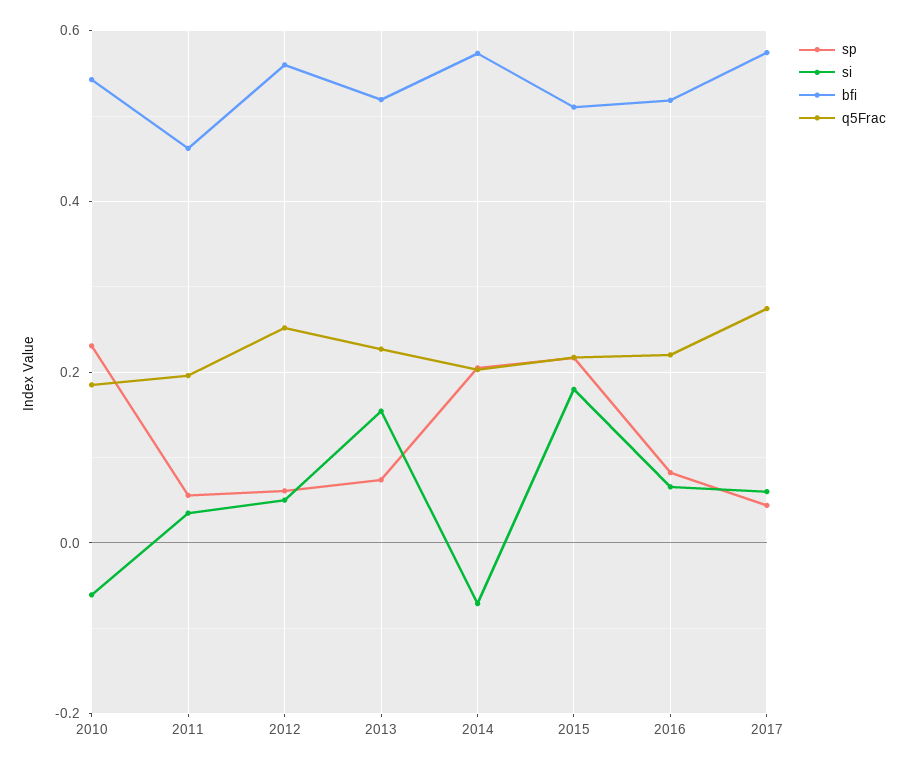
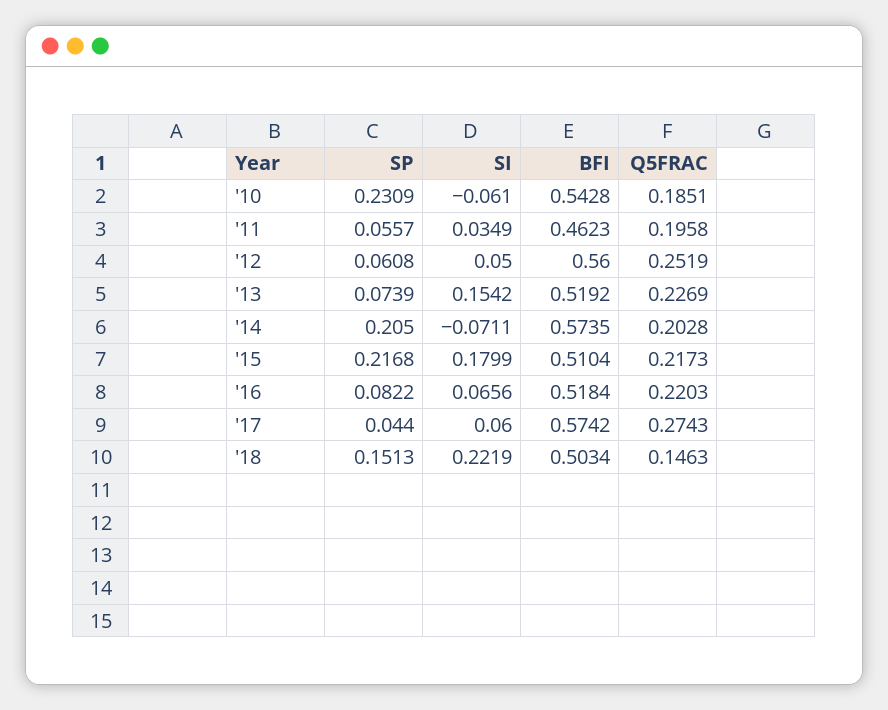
  {
    "sp": {
      "2010": 0.2309,
      "2011": 0.0557,
      "2012": 0.0608,
      "2013": 0.0739,
      "2014": 0.205,
      "2015": 0.2168,
      "2016": 0.0822,
-     "2017": 0.044
+     "2017": 0.044,
+     "'18": 0.1513
    },
    "si": {
      "2010": -0.061,
      "2011": 0.0349,
      "2012": 0.05,
      "2013": 0.1542,
      "2014": -0.0711,
      "2015": 0.1799,
      "2016": 0.0656,
-     "2017": 0.06
+     "2017": 0.06,
+     "'18": 0.2219
    },
    "bfi": {
      "2010": 0.5428,
      "2011": 0.4623,
      "2012": 0.56,
      "2013": 0.5192,
      "2014": 0.5735,
      "2015": 0.5104,
      "2016": 0.5184,
-     "2017": 0.5742
+     "2017": 0.5742,
+     "'18": 0.5034
    },
    "q5Frac": {
      "2010": 0.1851,
      "2011": 0.1958,
      "2012": 0.2519,
      "2013": 0.2269,
      "2014": 0.2028,
      "2015": 0.2173,
      "2016": 0.2203,
-     "2017": 0.2743
+     "2017": 0.2743,
+     "'18": 0.1463
    }
  }

